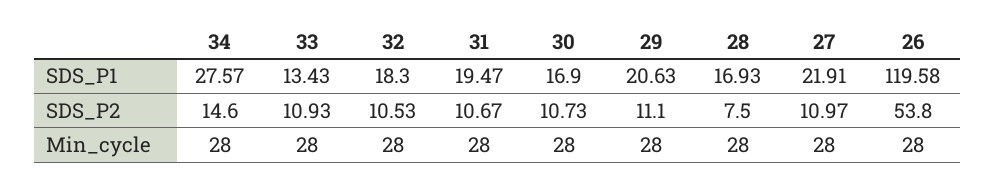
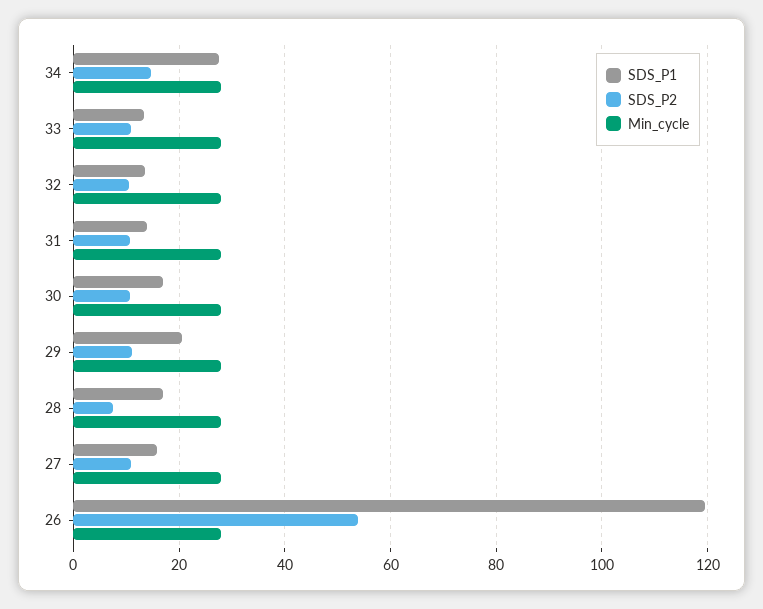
  {
    "SDS_P1": {
      "34": 27.57,
      "33": 13.43,
-     "32": 18.3,
+     "32": 14,
-     "31": 19.47,
+     "31": 14,
      "30": 16.9,
      "29": 20.63,
      "28": 16.93,
-     "27": 21.91,
+     "27": 16,
      "26": 119.58
    },
    "SDS_P2": {
      "34": 14.6,
      "33": 10.93,
      "32": 10.53,
      "31": 10.67,
      "30": 10.73,
      "29": 11.1,
      "28": 7.5,
      "27": 10.97,
      "26": 53.8
    },
    "Min_cycle": {
      "34": 28,
      "33": 28,
      "32": 28,
      "31": 28,
      "30": 28,
      "29": 28,
      "28": 28,
      "27": 28,
      "26": 28
    }
  }

